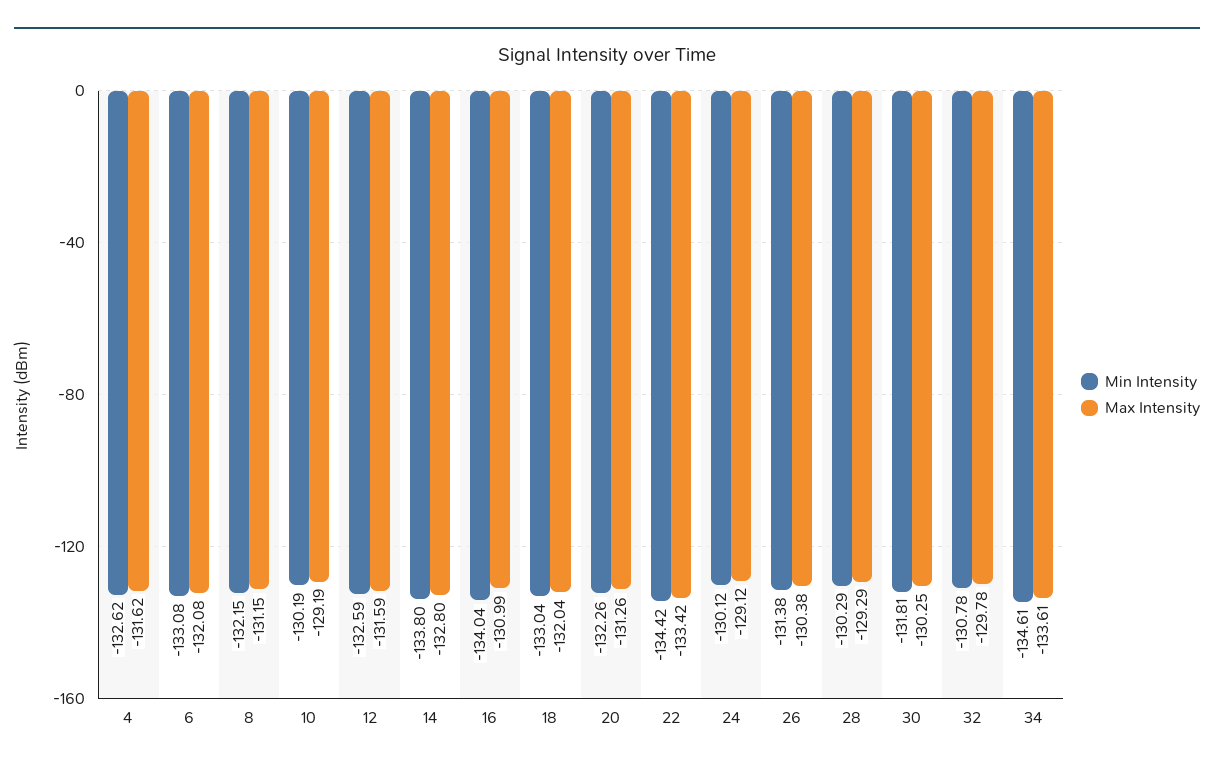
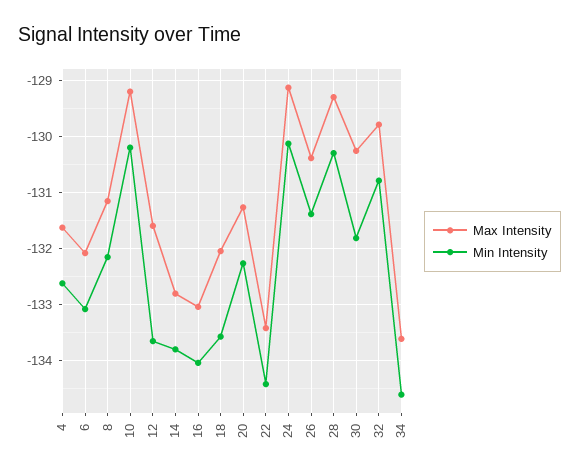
  {
    "Min Intensity": {
      "4": -132.62,
      "6": -133.08,
      "8": -132.15,
      "10": -130.19,
-     "12": -132.59,
+     "12": -133.6,
      "14": -133.8,
      "16": -134.04,
-     "18": -133.04,
+     "18": -133.6,
      "20": -132.26,
      "22": -134.42,
      "24": -130.12,
      "26": -131.38,
      "28": -130.29,
      "30": -131.81,
      "32": -130.78,
      "34": -134.61
    },
    "Max Intensity": {
      "4": -131.62,
      "6": -132.08,
      "8": -131.15,
      "10": -129.19,
      "12": -131.59,
      "14": -132.8,
-     "16": -130.99,
+     "16": -133,
      "18": -132.04,
      "20": -131.26,
      "22": -133.42,
      "24": -129.12,
      "26": -130.38,
      "28": -129.29,
      "30": -130.25,
      "32": -129.78,
      "34": -133.61
    }
  }

